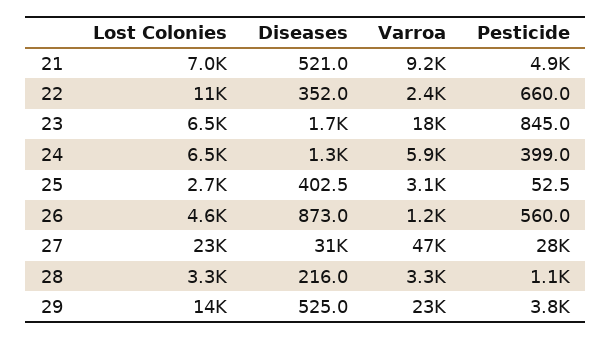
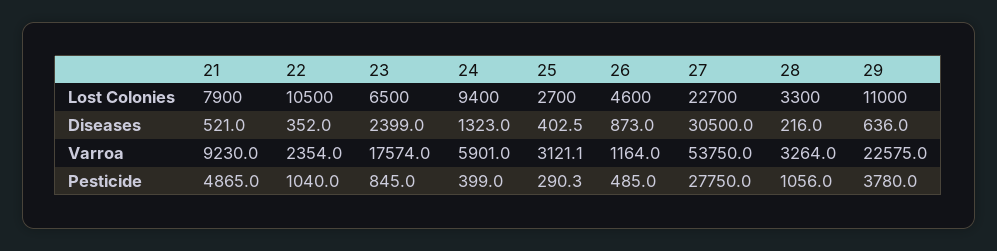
  {
    "Lost Colonies": {
-     "21": 7000,
+     "21": 7900,
      "22": 10500,
      "23": 6500,
-     "24": 6500,
+     "24": 9400,
      "25": 2700,
      "26": 4600,
      "27": 22700,
      "28": 3300,
-     "29": 14000
+     "29": 11000
    },
    "Diseases": {
      "21": 521,
      "22": 352,
-     "23": 1700,
+     "23": 2399,
      "24": 1323,
      "25": 402.5,
      "26": 873,
      "27": 30500,
      "28": 216,
-     "29": 525
+     "29": 636
    },
    "Varroa": {
      "21": 9230,
      "22": 2354,
      "23": 17574,
      "24": 5901,
      "25": 3121.1,
      "26": 1164,
-     "27": 47000,
+     "27": 53750,
      "28": 3264,
      "29": 22575
    },
    "Pesticide": {
      "21": 4865,
-     "22": 660,
+     "22": 1040,
      "23": 845,
      "24": 399,
-     "25": 52.5,
+     "25": 290.3,
-     "26": 560,
+     "26": 485,
      "27": 27750,
      "28": 1056,
      "29": 3780
    }
  }

